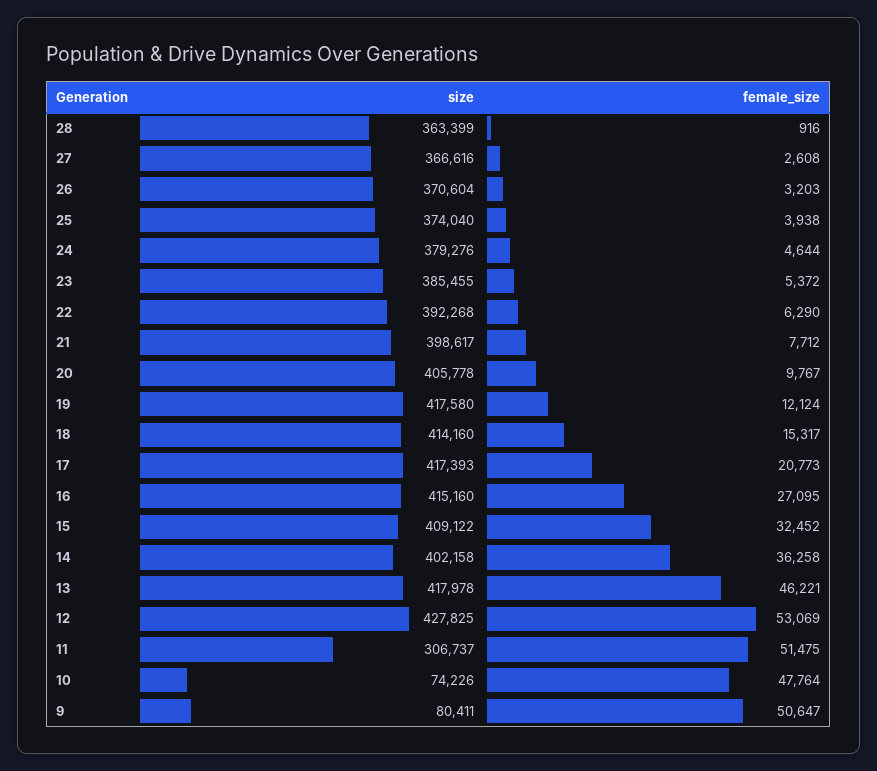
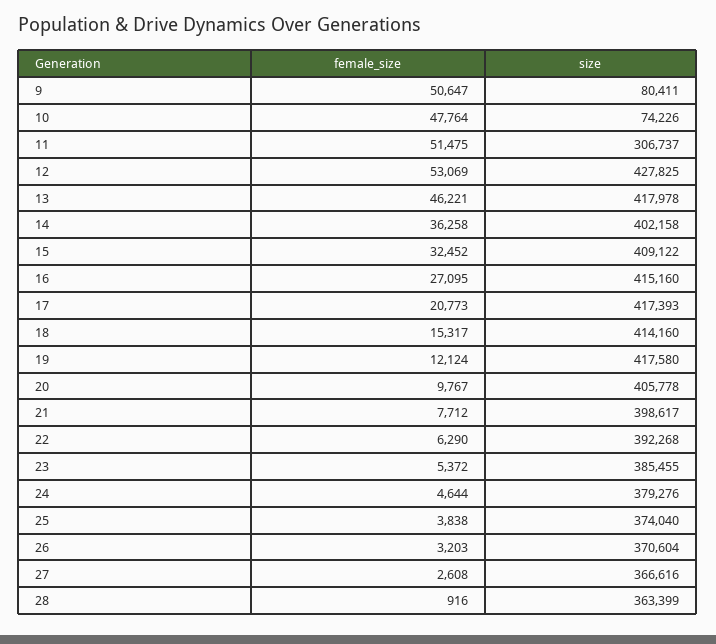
  {
    "size": {
      "28": 363399,
      "27": 366616,
      "26": 370604,
      "25": 374040,
      "24": 379276,
      "23": 385455,
      "22": 392268,
      "21": 398617,
      "20": 405778,
      "19": 417580,
      "18": 414160,
      "17": 417393,
      "16": 415160,
      "15": 409122,
      "14": 402158,
      "13": 417978,
      "12": 427825,
      "11": 306737,
      "10": 74226,
      "9": 80411
    },
    "female_size": {
      "28": 916,
      "27": 2608,
      "26": 3203,
-     "25": 3938,
+     "25": 3838,
      "24": 4644,
      "23": 5372,
      "22": 6290,
      "21": 7712,
      "20": 9767,
      "19": 12124,
      "18": 15317,
      "17": 20773,
      "16": 27095,
      "15": 32452,
      "14": 36258,
      "13": 46221,
      "12": 53069,
      "11": 51475,
      "10": 47764,
      "9": 50647
    }
  }

